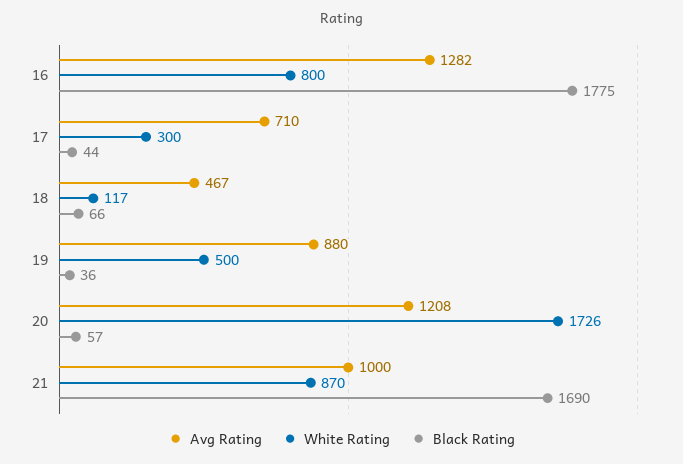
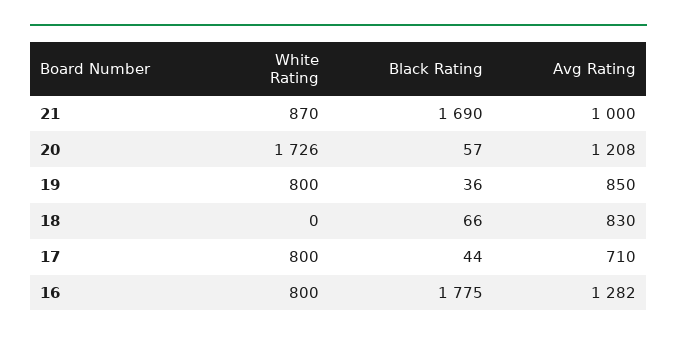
  {
    "Avg Rating": {
      "16": 1282,
      "17": 710,
-     "18": 467,
+     "18": 830,
-     "19": 880,
+     "19": 850,
      "20": 1208,
      "21": 1000
    },
    "White Rating": {
      "16": 800,
-     "17": 300,
+     "17": 800,
-     "18": 117,
+     "18": 0,
-     "19": 500,
+     "19": 800,
      "20": 1726,
      "21": 870
    },
    "Black Rating": {
      "16": 1775,
      "17": 44,
      "18": 66,
      "19": 36,
      "20": 57,
      "21": 1690
    }
  }

